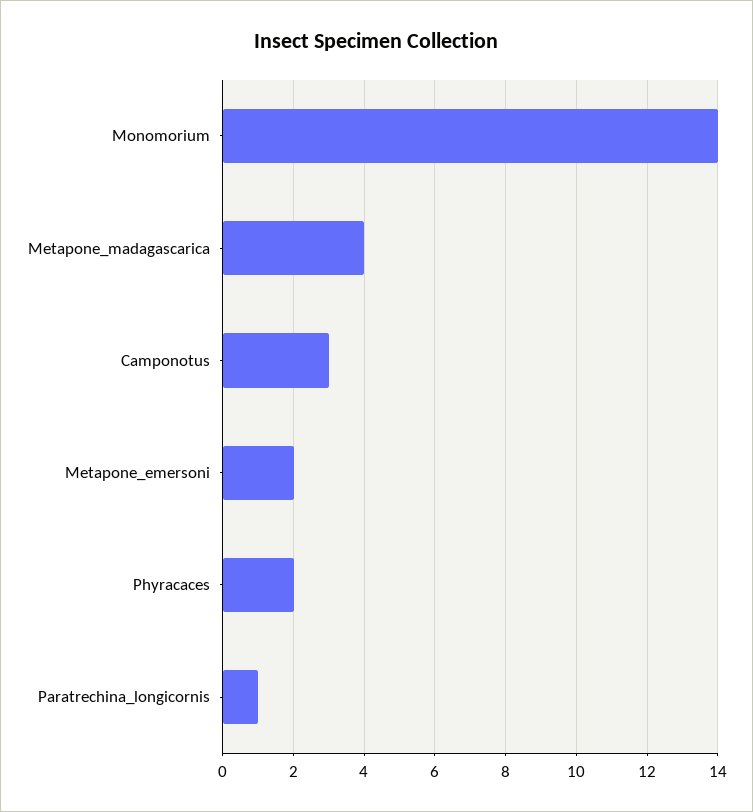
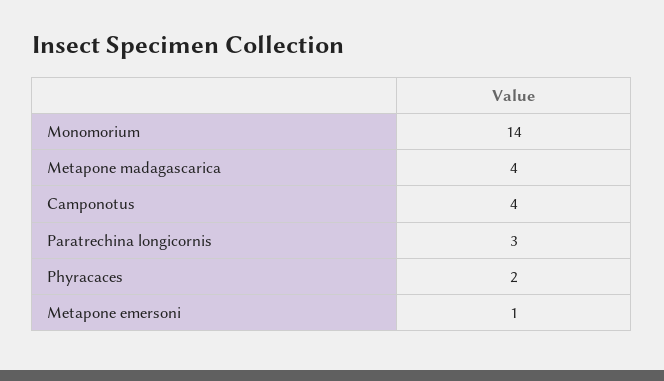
  {
    "Monomorium": 14,
    "Metapone_madagascarica": 4,
-   "Camponotus": 3,
+   "Camponotus": 4,
-   "Metapone_emersoni": 2,
+   "Metapone_emersoni": 1,
    "Phyracaces": 2,
-   "Paratrechina_longicornis": 1
+   "Paratrechina_longicornis": 3
  }

